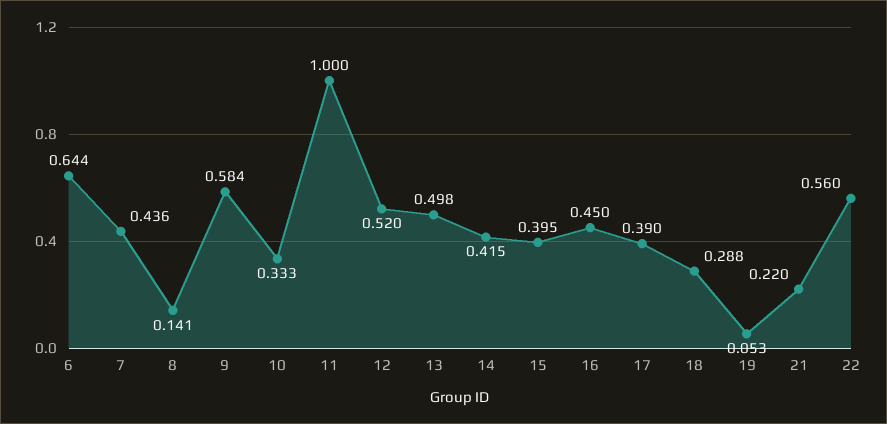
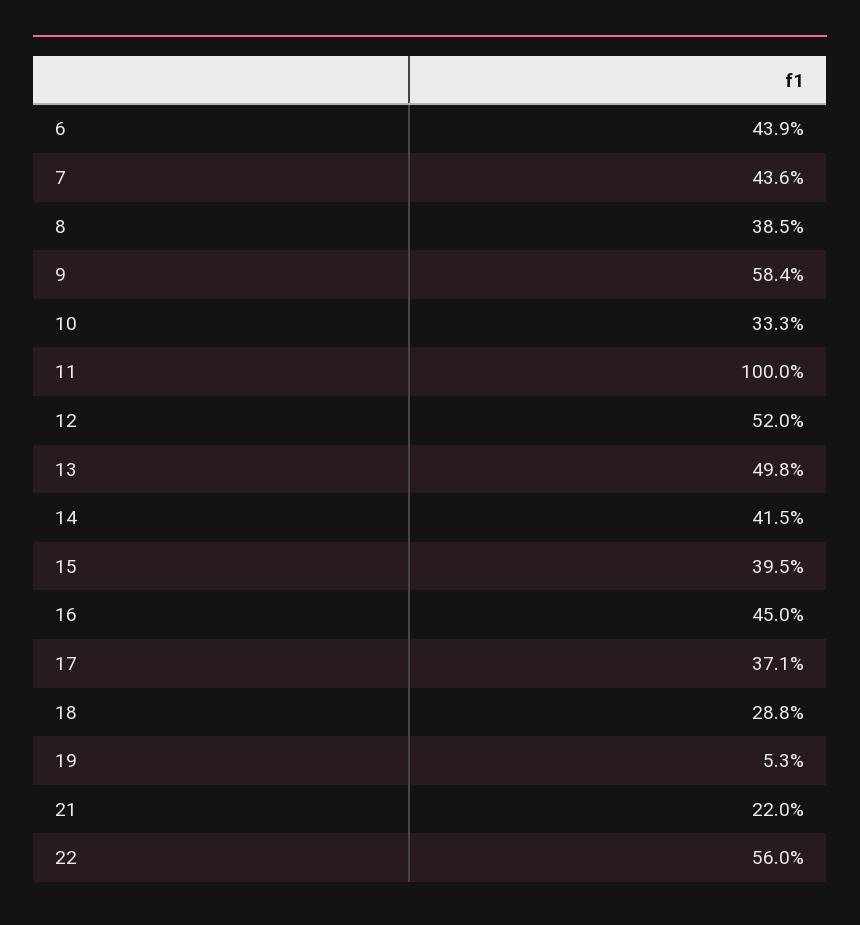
  {
-   "6": 0.644,
+   "6": 0.439,
    "7": 0.436,
-   "8": 0.141,
+   "8": 0.385,
    "9": 0.584,
    "10": 0.333,
    "11": 1,
    "12": 0.52,
    "13": 0.498,
    "14": 0.415,
    "15": 0.395,
    "16": 0.45,
-   "17": 0.39,
+   "17": 0.371,
    "18": 0.288,
    "19": 0.053,
    "21": 0.22,
    "22": 0.56
  }

